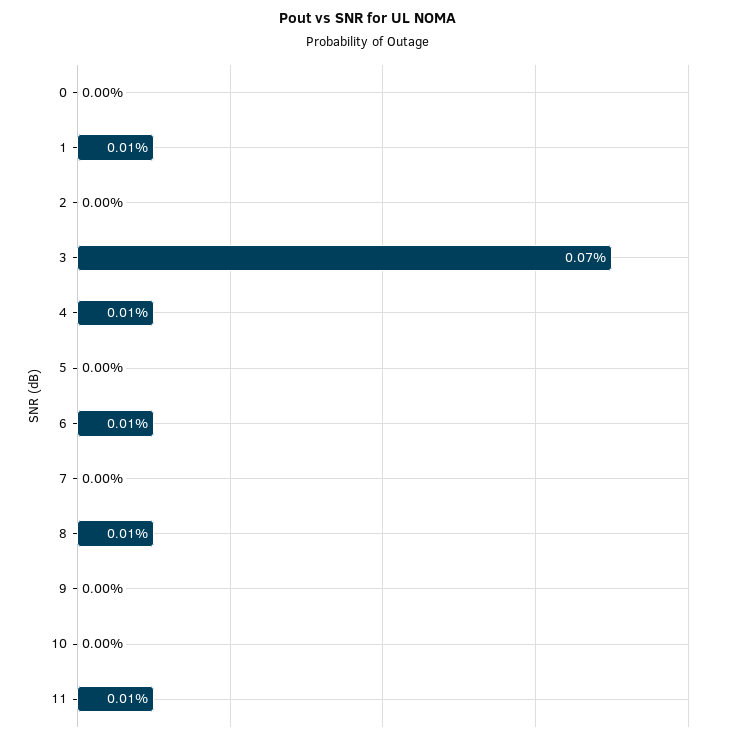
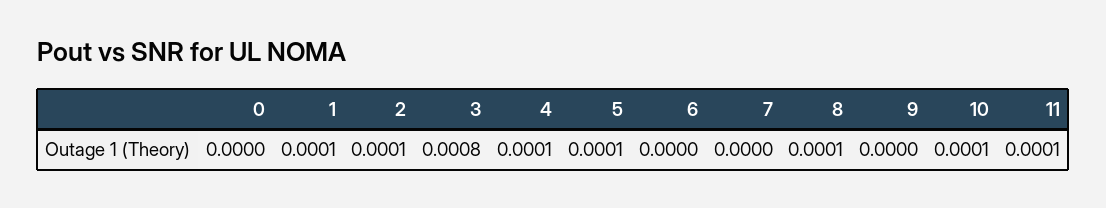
  {
    "0": 0,
    "1": 0.0001,
-   "2": 0,
+   "2": 0.0001,
-   "3": 0.0007,
+   "3": 0.0008,
    "4": 0.0001,
-   "5": 0,
+   "5": 0.0001,
-   "6": 0.0001,
+   "6": 0,
    "7": 0,
    "8": 0.0001,
    "9": 0,
-   "10": 0,
+   "10": 0.0001,
    "11": 0.0001
  }

